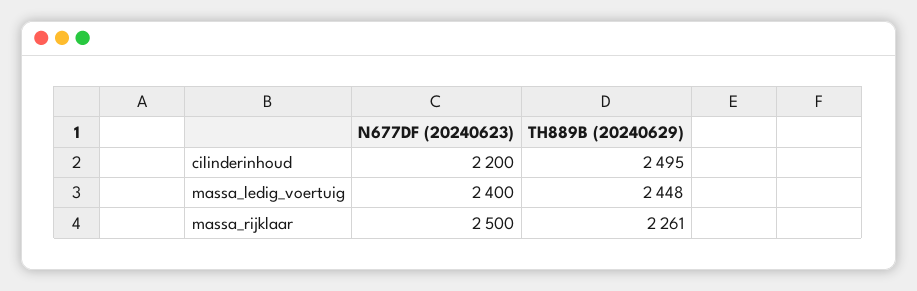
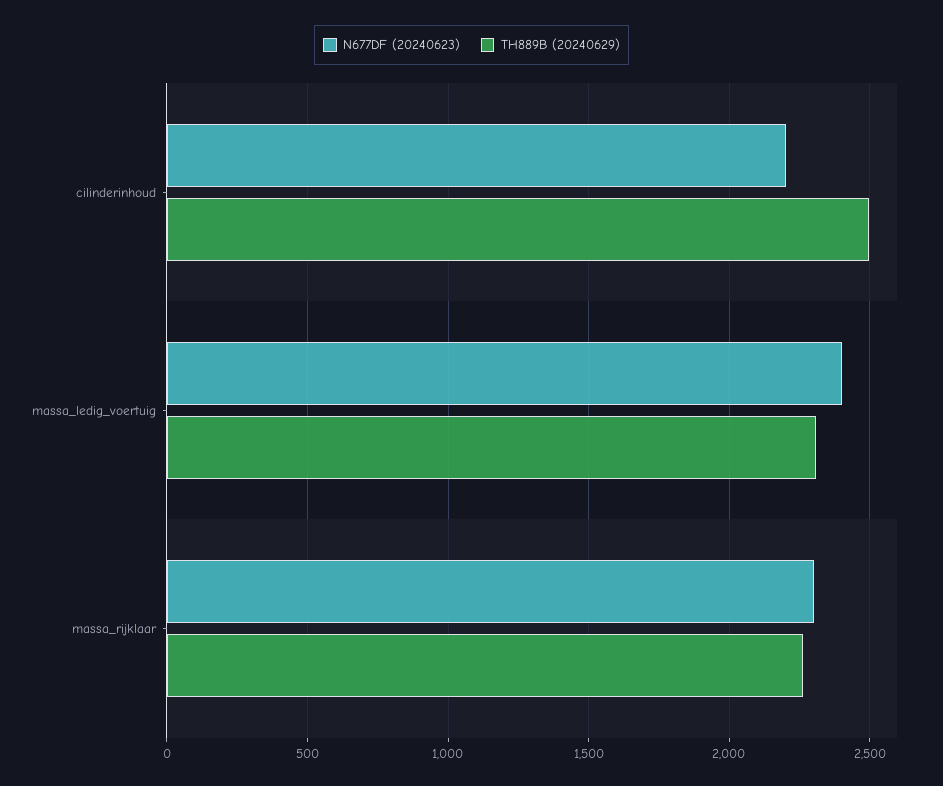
  {
    "N677DF (20240623)": {
      "cilinderinhoud": 2200,
      "massa_ledig_voertuig": 2400,
-     "massa_rijklaar": 2500
+     "massa_rijklaar": 2300
    },
    "TH889B (20240629)": {
      "cilinderinhoud": 2495,
-     "massa_ledig_voertuig": 2448,
+     "massa_ledig_voertuig": 2300,
      "massa_rijklaar": 2261
    }
  }

